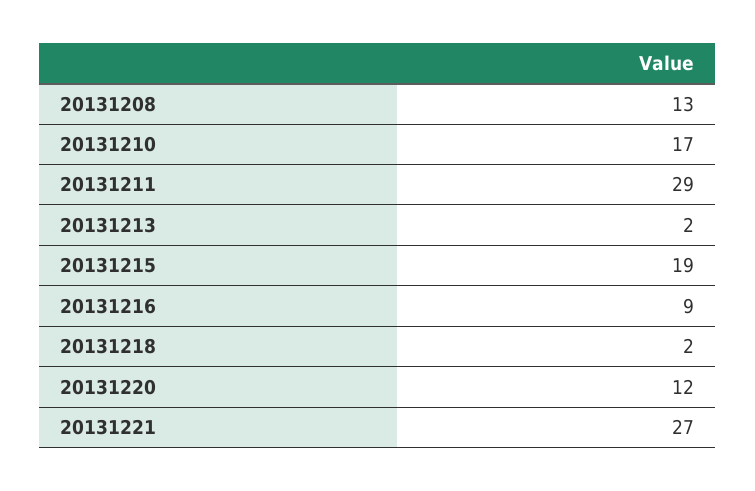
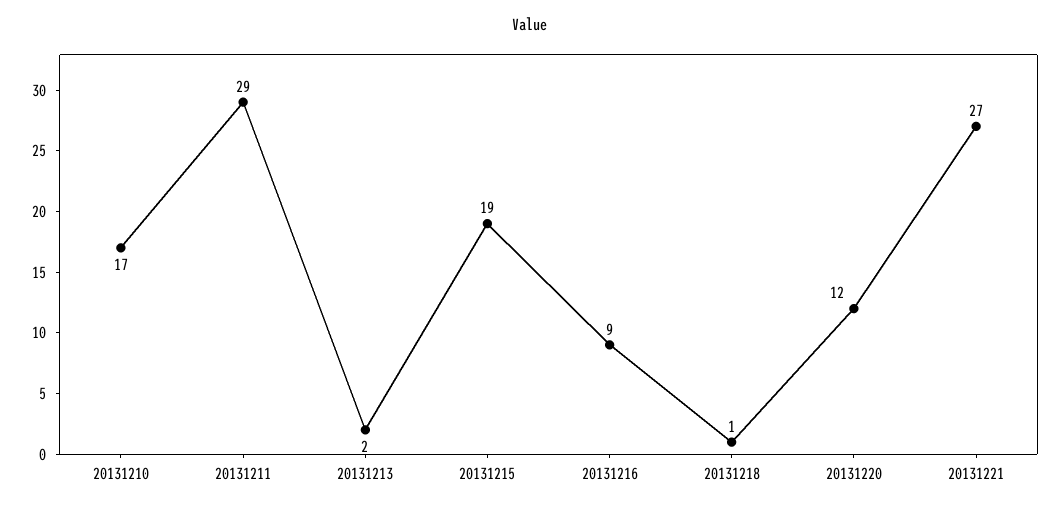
  {
-   "20131208": 13,
    "20131210": 17,
    "20131211": 29,
    "20131213": 2,
    "20131215": 19,
    "20131216": 9,
-   "20131218": 2,
+   "20131218": 1,
    "20131220": 12,
    "20131221": 27
  }

